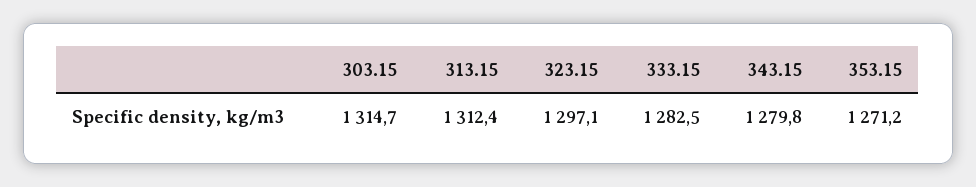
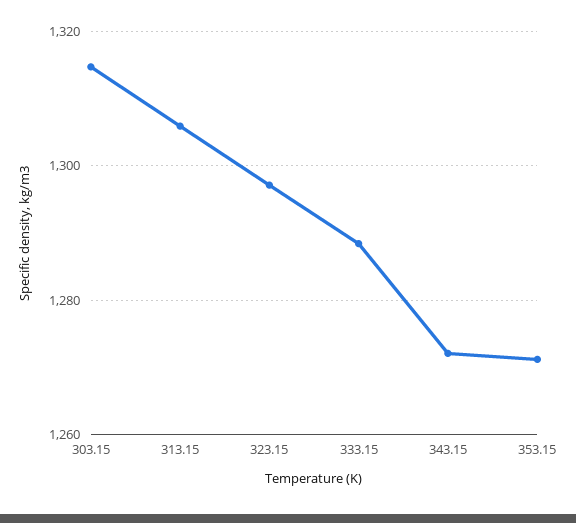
  {
    "303.15": 1314.7,
-   "313.15": 1312.4,
+   "313.15": 1306,
    "323.15": 1297.1,
-   "333.15": 1282.5,
+   "333.15": 1288,
-   "343.15": 1279.8,
+   "343.15": 1272,
    "353.15": 1271.2
  }

